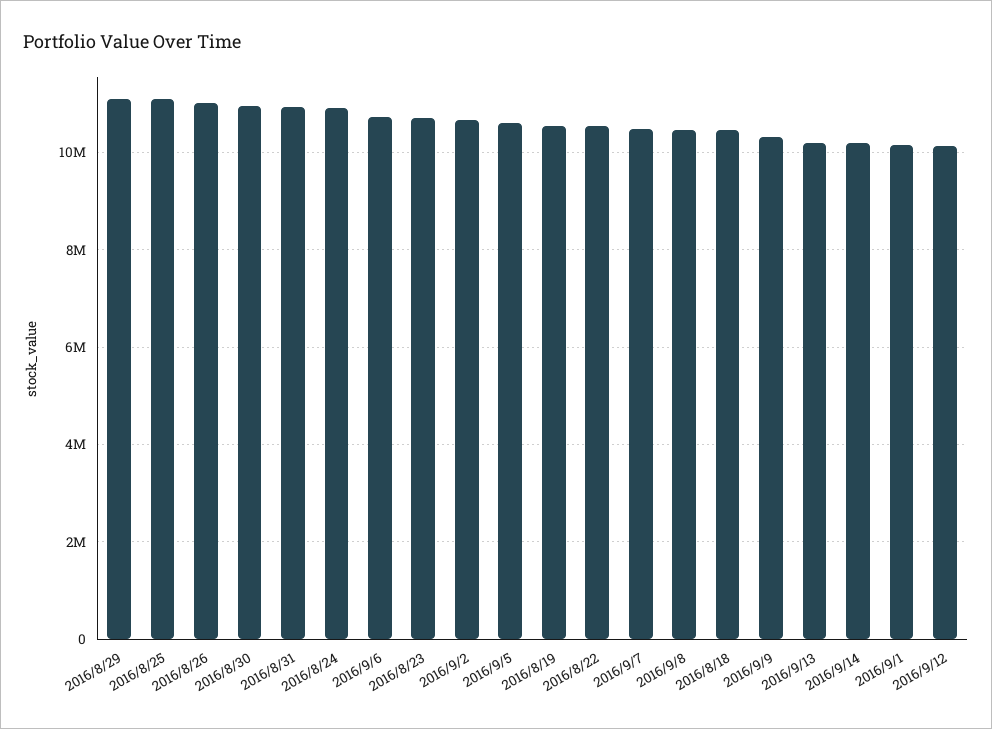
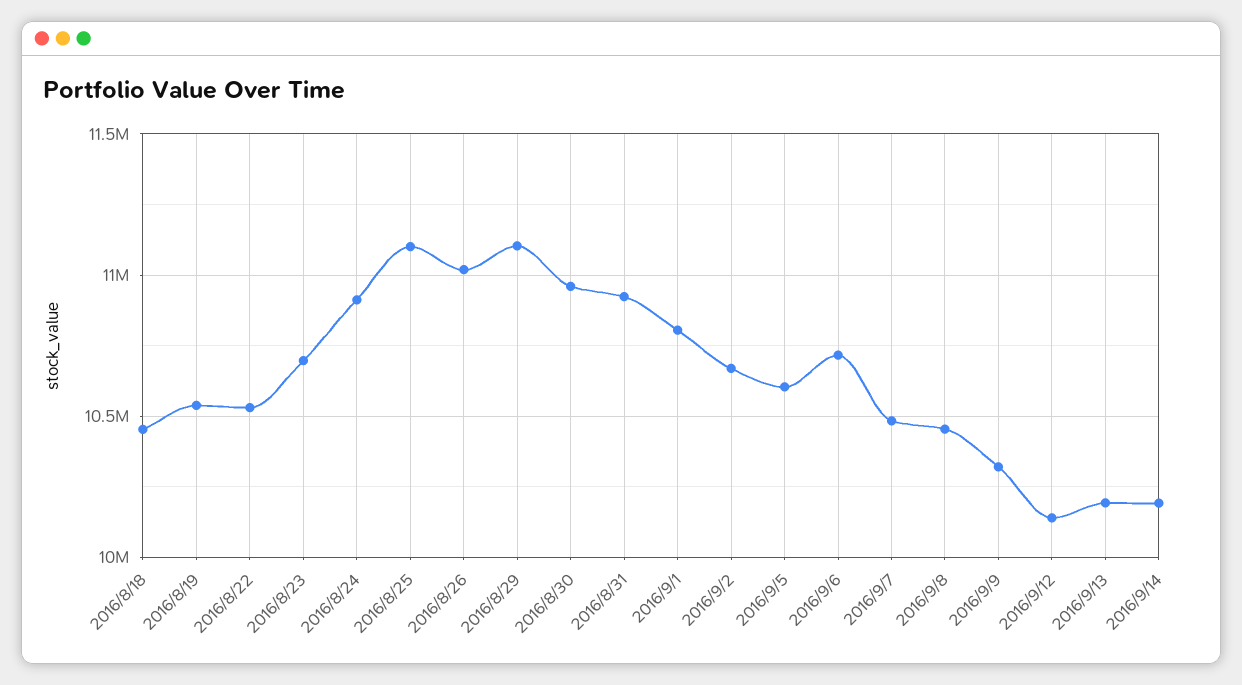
  {
    "2016/8/29": 11100000,
    "2016/8/25": 11100000,
    "2016/8/26": 11000000,
    "2016/8/30": 10950000,
    "2016/8/31": 10900000,
    "2016/8/24": 10900000,
    "2016/9/6": 10700000,
    "2016/8/23": 10700000,
    "2016/9/2": 10650000,
    "2016/9/5": 10600000,
    "2016/8/19": 10550000,
    "2016/8/22": 10550000,
    "2016/9/7": 10500000,
    "2016/9/8": 10450000,
    "2016/8/18": 10450000,
    "2016/9/9": 10300000,
    "2016/9/13": 10200000,
    "2016/9/14": 10200000,
-   "2016/9/1": 10200000,
+   "2016/9/1": 10800000,
    "2016/9/12": 10150000
  }

